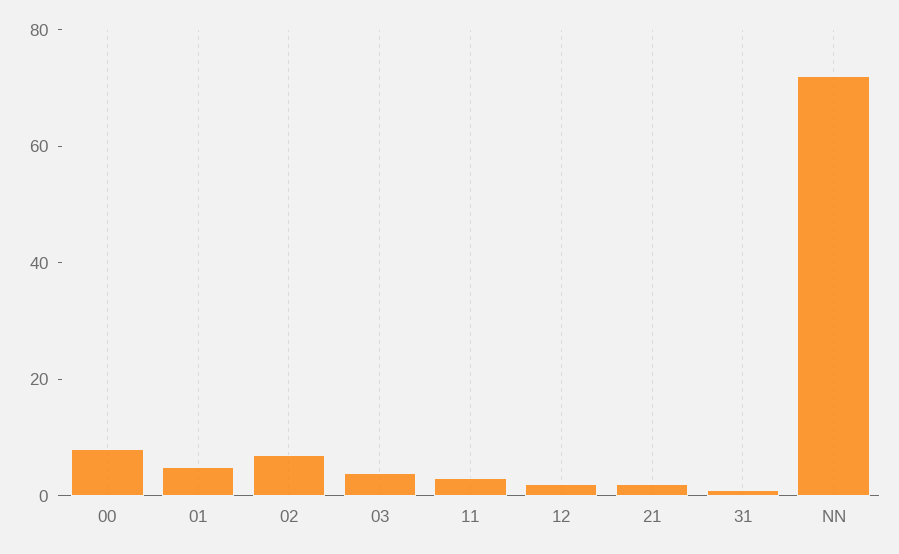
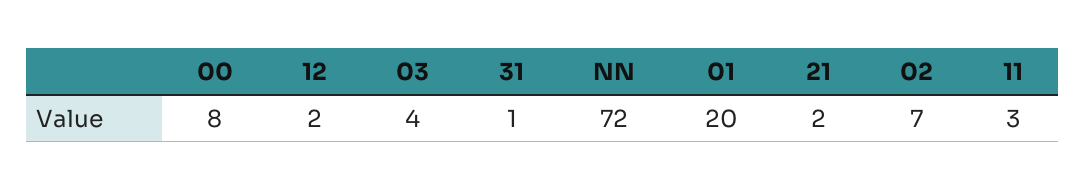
  {
    "00": 8,
-   "01": 5,
+   "01": 20,
    "02": 7,
    "03": 4,
    "11": 3,
    "12": 2,
    "21": 2,
    "31": 1,
    "NN": 72
  }

